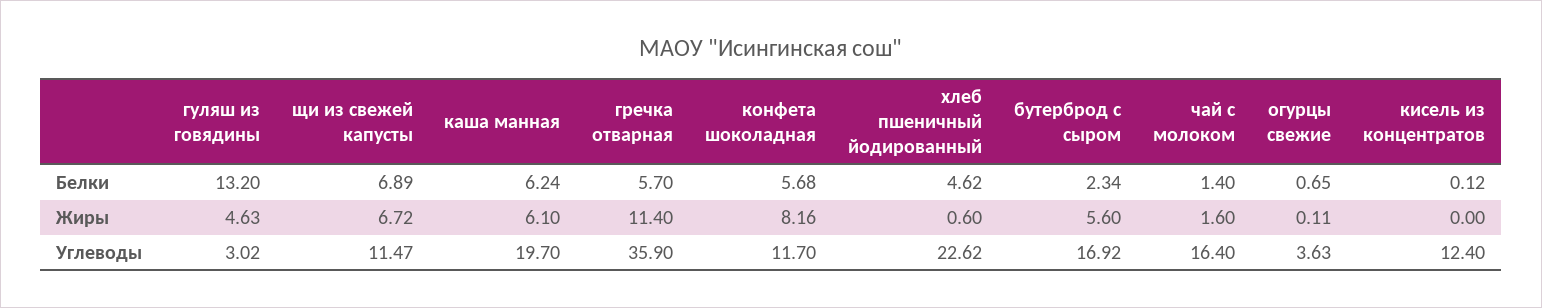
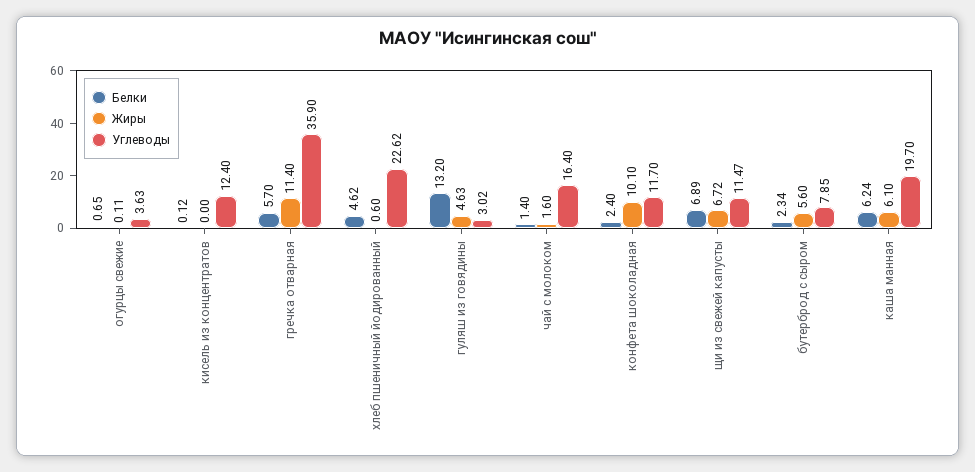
  {
    "Белки": {
      "гуляш из говядины": 13.2,
      "щи из свежей капусты": 6.89,
      "каша манная": 6.24,
      "гречка отварная": 5.7,
-     "конфета шоколадная": 5.68,
+     "конфета шоколадная": 2.4,
      "хлеб пшеничный йодированный": 4.62,
      "бутерброд с сыром": 2.34,
      "чай с молоком": 1.4,
      "огурцы свежие": 0.65,
      "кисель из концентратов": 0.12
    },
    "Жиры": {
      "гуляш из говядины": 4.63,
      "щи из свежей капусты": 6.72,
      "каша манная": 6.1,
      "гречка отварная": 11.4,
-     "конфета шоколадная": 8.16,
+     "конфета шоколадная": 10.1,
      "хлеб пшеничный йодированный": 0.6,
      "бутерброд с сыром": 5.6,
      "чай с молоком": 1.6,
      "огурцы свежие": 0.11,
      "кисель из концентратов": 0
    },
    "Углеводы": {
      "гуляш из говядины": 3.02,
      "щи из свежей капусты": 11.47,
      "каша манная": 19.7,
      "гречка отварная": 35.9,
      "конфета шоколадная": 11.7,
      "хлеб пшеничный йодированный": 22.62,
-     "бутерброд с сыром": 16.92,
+     "бутерброд с сыром": 7.85,
      "чай с молоком": 16.4,
      "огурцы свежие": 3.63,
      "кисель из концентратов": 12.4
    }
  }

